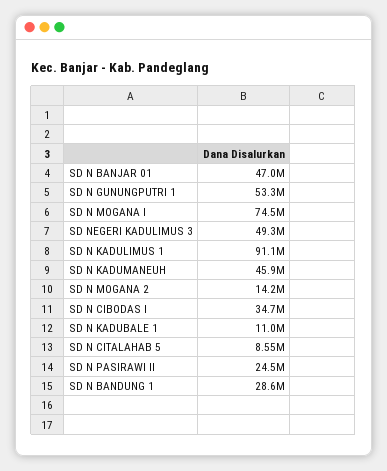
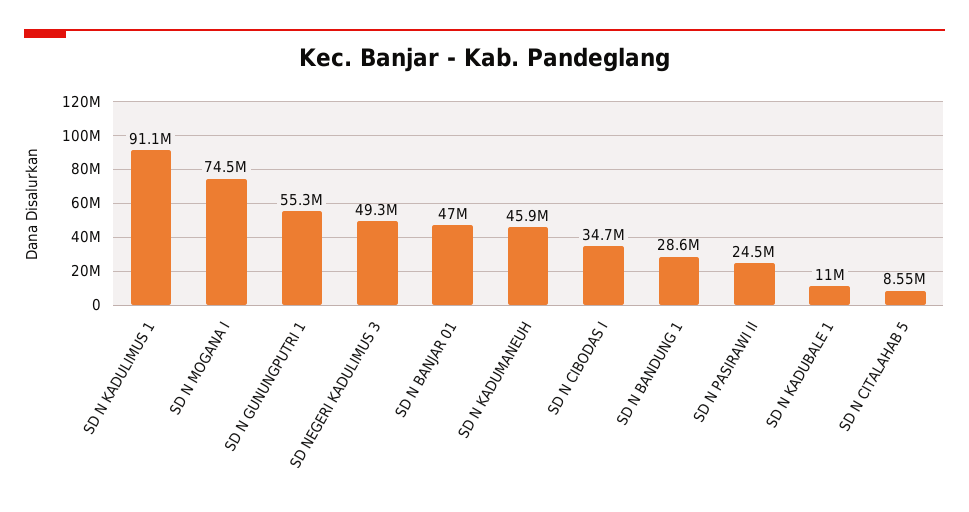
  {
    "SD N BANJAR 01": 47000000,
-   "SD N GUNUNGPUTRI 1": 53300000,
+   "SD N GUNUNGPUTRI 1": 55300000,
    "SD N MOGANA I": 74500000,
    "SD NEGERI KADULIMUS 3": 49300000,
    "SD N KADULIMUS 1": 91100000,
    "SD N KADUMANEUH": 45900000,
-   "SD N MOGANA 2": 14200000,
    "SD N CIBODAS I": 34700000,
    "SD N KADUBALE 1": 11000000,
    "SD N CITALAHAB 5": 8550000,
    "SD N PASIRAWI II": 24500000,
    "SD N BANDUNG 1": 28600000
  }

